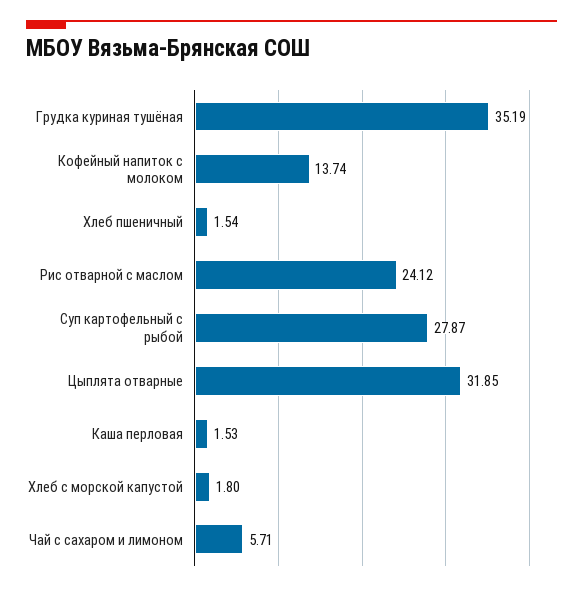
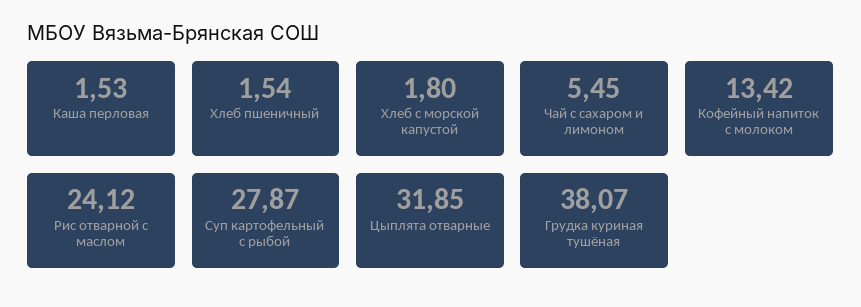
  {
-   "Грудка куриная тушёная": 35.19,
+   "Грудка куриная тушёная": 38.07,
-   "Кофейный напиток с молоком": 13.74,
+   "Кофейный напиток с молоком": 13.42,
    "Хлеб пшеничный": 1.54,
    "Рис отварной с маслом": 24.12,
    "Суп картофельный с рыбой": 27.87,
    "Цыплята отварные": 31.85,
    "Каша перловая": 1.53,
    "Хлеб с морской капустой": 1.8,
-   "Чай с сахаром и лимоном": 5.71
+   "Чай с сахаром и лимоном": 5.45
  }

